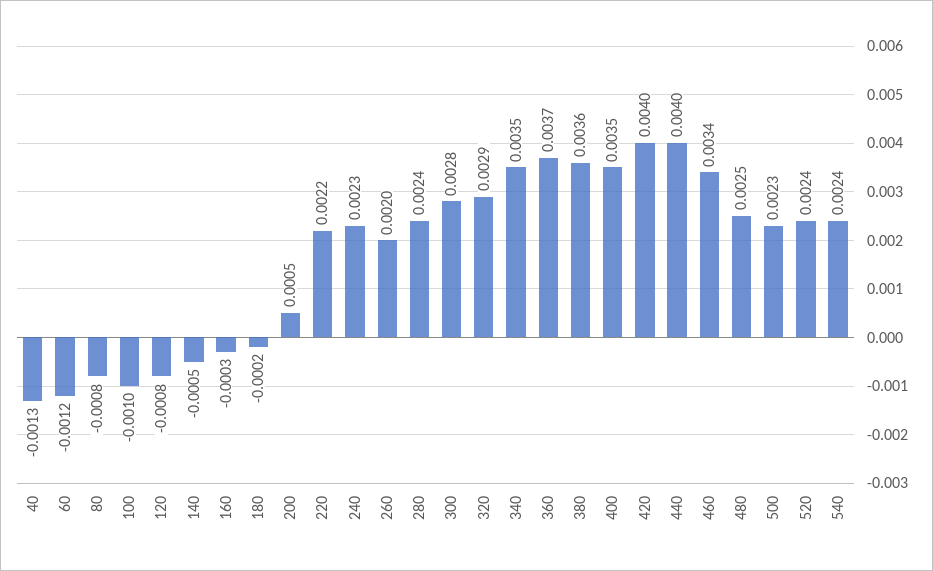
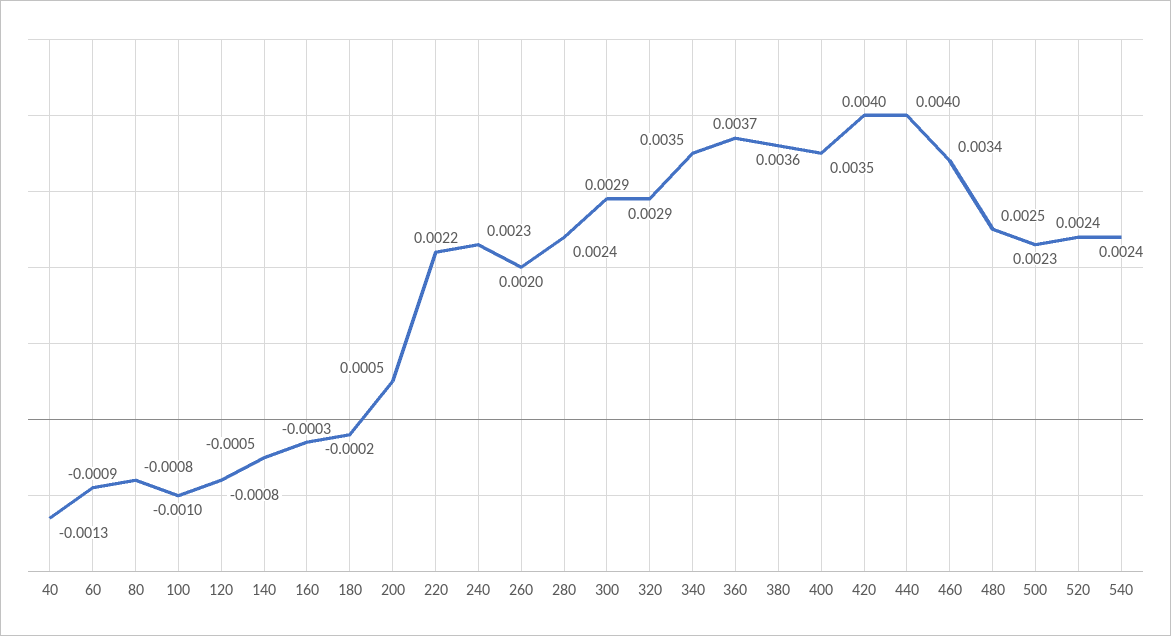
  {
    "40": -0.0013,
-   "60": -0.0012,
+   "60": -0.0009,
    "80": -0.0008,
    "100": -0.001,
    "120": -0.0008,
    "140": -0.0005,
    "160": -0.0003,
    "180": -0.0002,
    "200": 0.0005,
    "220": 0.0022,
    "240": 0.0023,
    "260": 0.002,
    "280": 0.0024,
-   "300": 0.0028,
+   "300": 0.0029,
    "320": 0.0029,
    "340": 0.0035,
    "360": 0.0037,
    "380": 0.0036,
    "400": 0.0035,
    "420": 0.004,
    "440": 0.004,
    "460": 0.0034,
    "480": 0.0025,
    "500": 0.0023,
    "520": 0.0024,
    "540": 0.0024
  }

